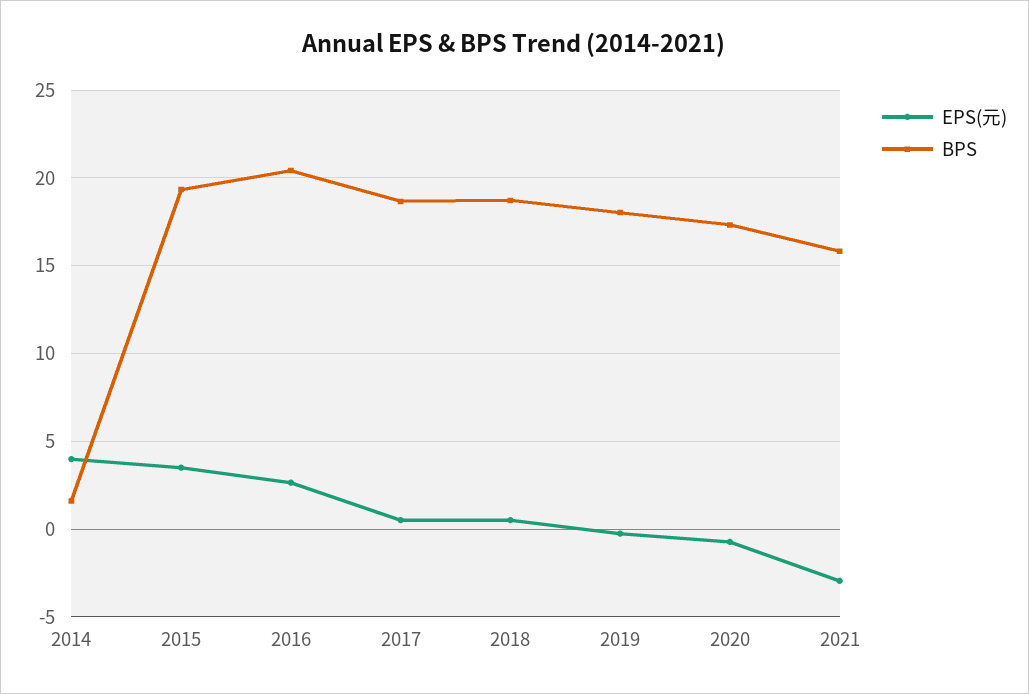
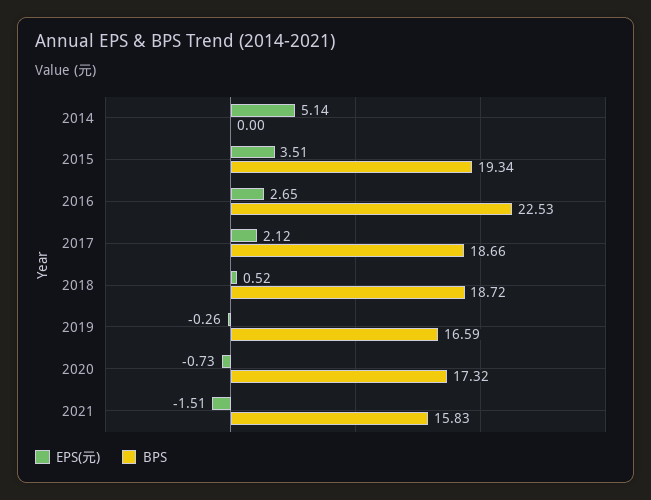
  {
    "EPS(元)": {
-     "2014": 4,
+     "2014": 5.14,
      "2015": 3.51,
      "2016": 2.65,
-     "2017": 0.5,
+     "2017": 2.12,
      "2018": 0.52,
      "2019": -0.26,
      "2020": -0.73,
-     "2021": -3
+     "2021": -1.51
    },
    "BPS": {
-     "2014": 1.5,
+     "2014": 0,
      "2015": 19.34,
-     "2016": 20.5,
+     "2016": 22.53,
      "2017": 18.66,
      "2018": 18.72,
-     "2019": 18,
+     "2019": 16.59,
      "2020": 17.32,
      "2021": 15.83
    }
  }

